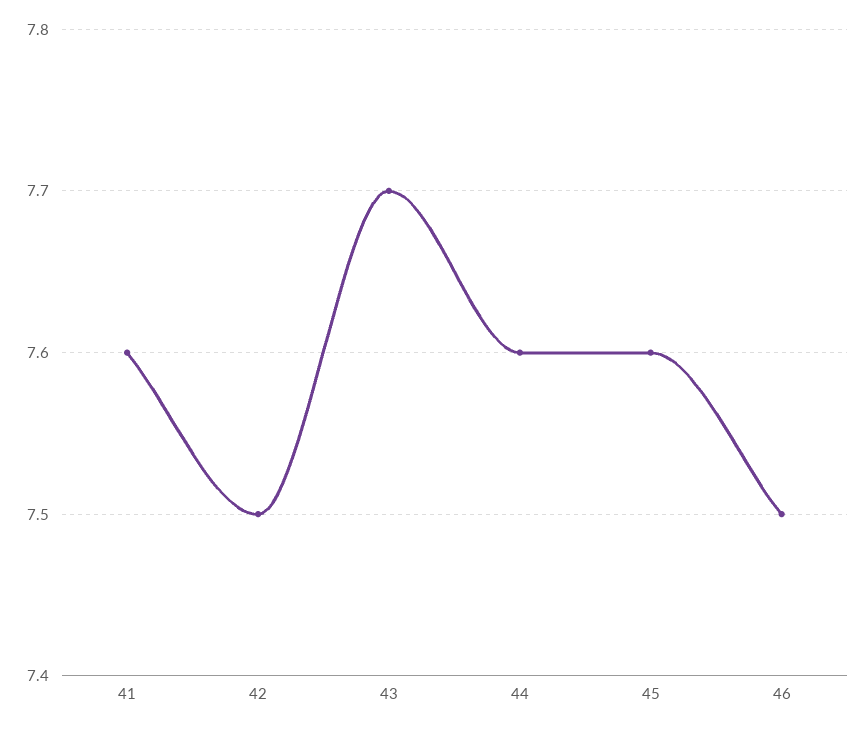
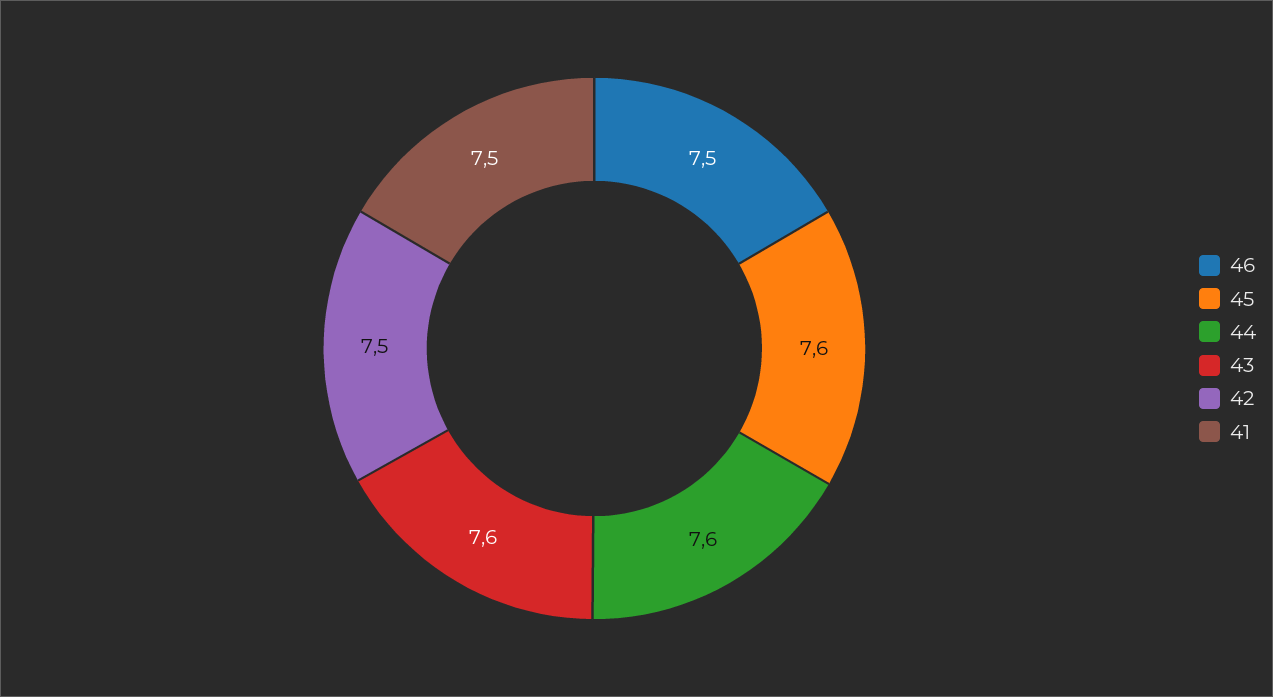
  {
-   "41": 7.6,
+   "41": 7.5,
    "42": 7.5,
-   "43": 7.7,
+   "43": 7.6,
    "44": 7.6,
    "45": 7.6,
    "46": 7.5
  }

